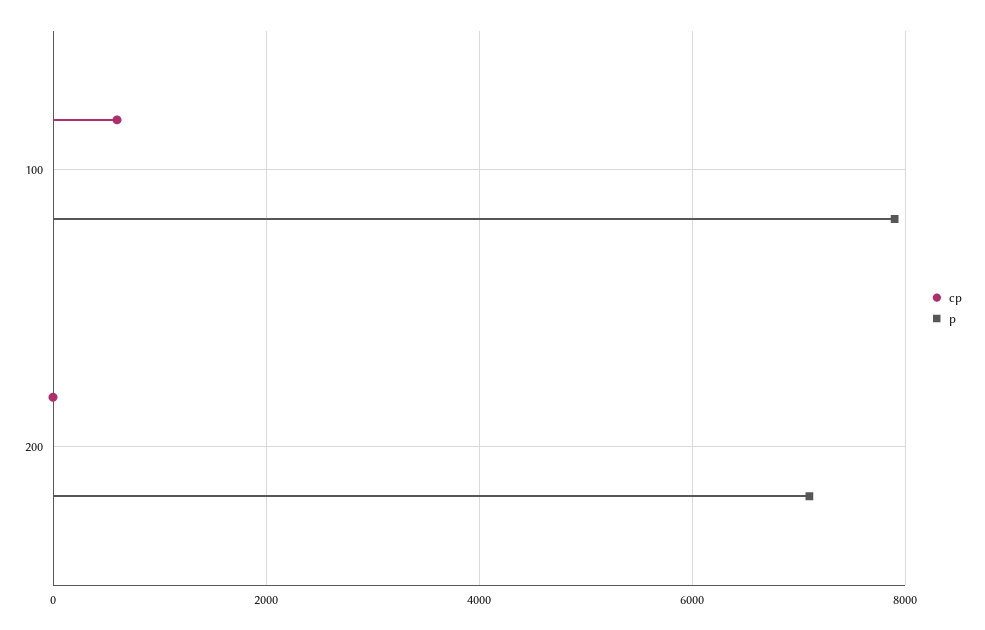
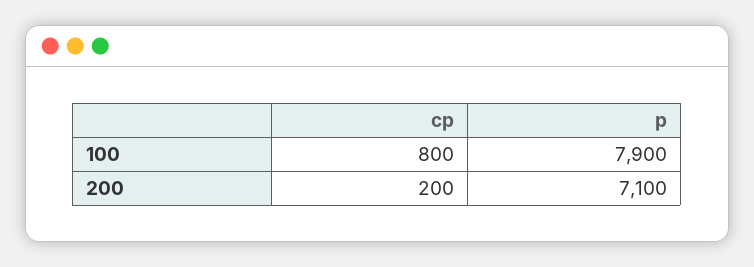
  {
    "cp": {
-     "100": 600,
+     "100": 800,
-     "200": 0
+     "200": 200
    },
    "p": {
      "100": 7900,
      "200": 7100
    }
  }

